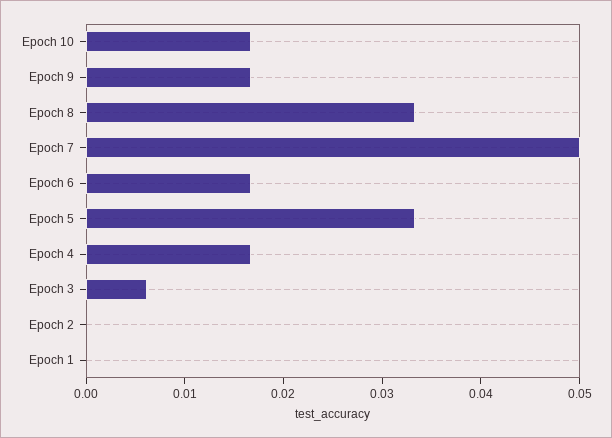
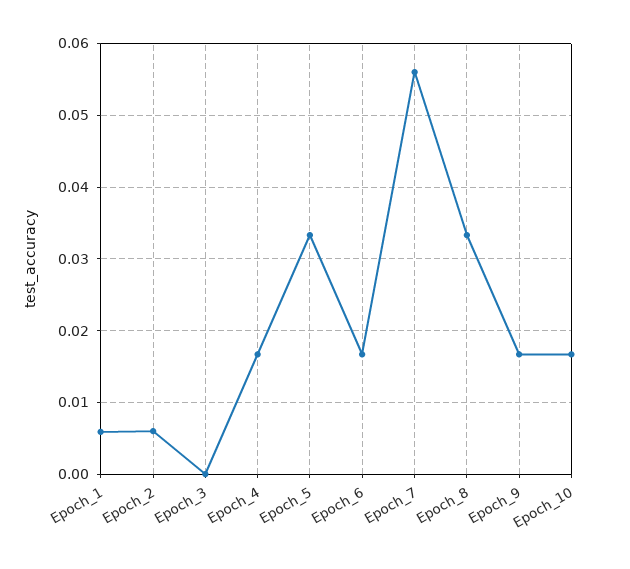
  {
    "Epoch 10": 0.017,
    "Epoch 9": 0.017,
    "Epoch 8": 0.033,
-   "Epoch 7": 0.05,
+   "Epoch 7": 0.056,
    "Epoch 6": 0.017,
    "Epoch 5": 0.033,
    "Epoch 4": 0.017,
-   "Epoch 3": 0.006,
+   "Epoch 3": 0,
-   "Epoch 2": 0,
+   "Epoch 2": 0.006,
-   "Epoch 1": 0
+   "Epoch 1": 0.006
  }

